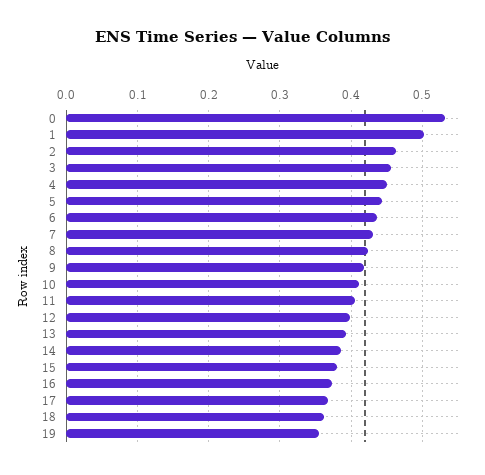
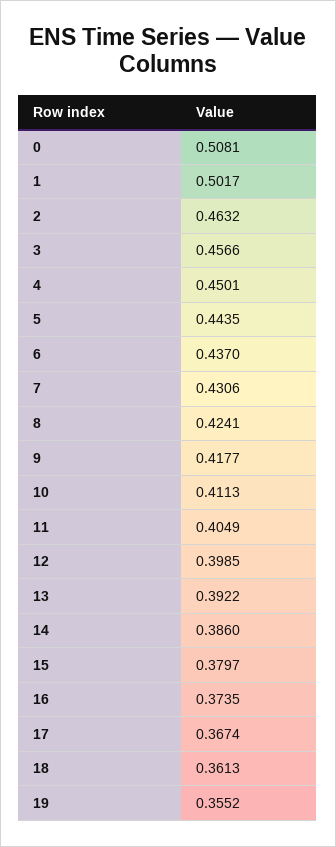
  {
-   "0": 0.53,
+   "0": 0.5081,
    "1": 0.5017,
    "2": 0.4632,
    "3": 0.4566,
    "4": 0.4501,
    "5": 0.4435,
    "6": 0.437,
    "7": 0.4306,
    "8": 0.4241,
    "9": 0.4177,
    "10": 0.4113,
    "11": 0.4049,
    "12": 0.3985,
    "13": 0.3922,
    "14": 0.386,
    "15": 0.3797,
    "16": 0.3735,
    "17": 0.3674,
    "18": 0.3613,
    "19": 0.3552
  }

